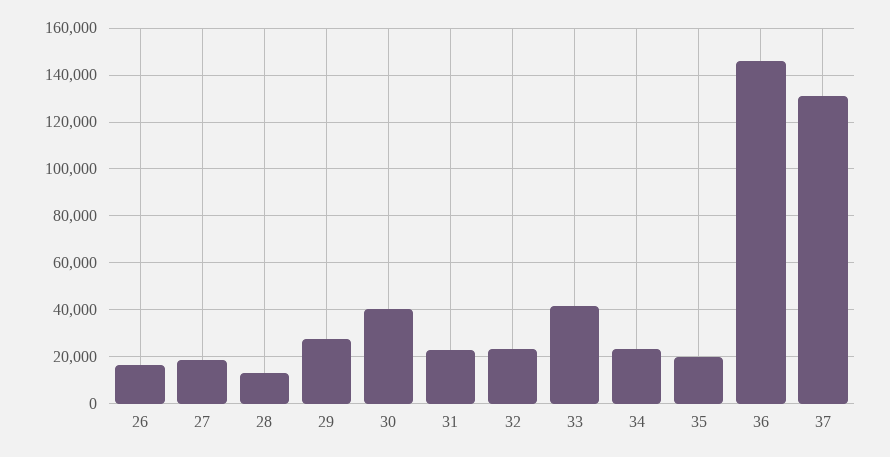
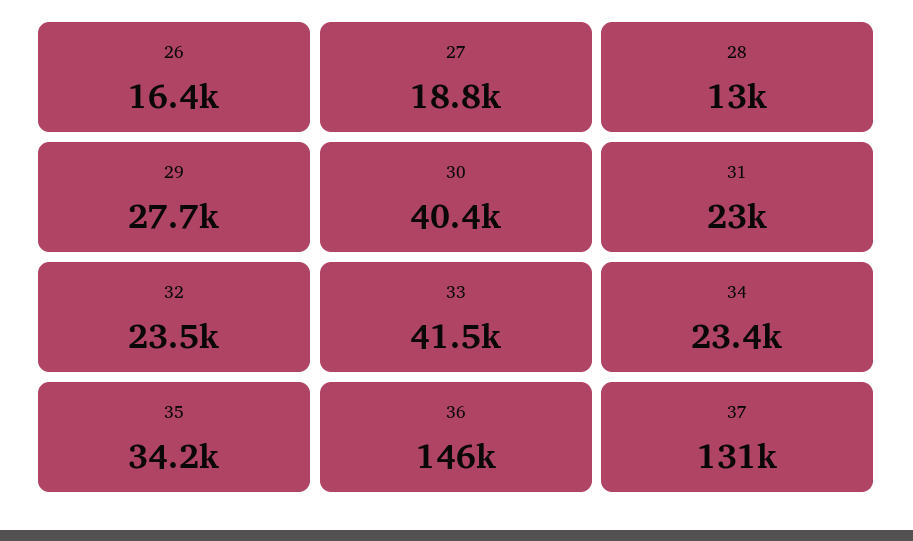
  {
    "26": 16400,
    "27": 18800,
    "28": 13000,
    "29": 27700,
    "30": 40400,
    "31": 23000,
    "32": 23500,
    "33": 41500,
    "34": 23400,
-   "35": 20000,
+   "35": 34200,
    "36": 146000,
    "37": 131000
  }

